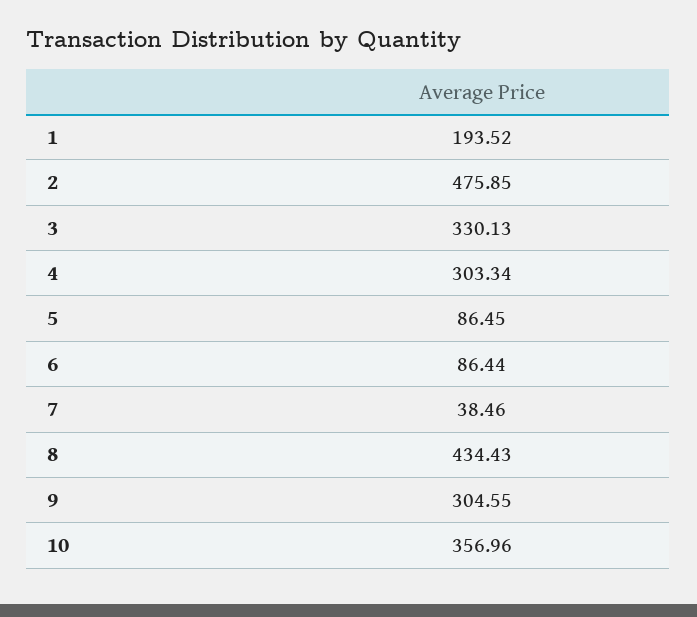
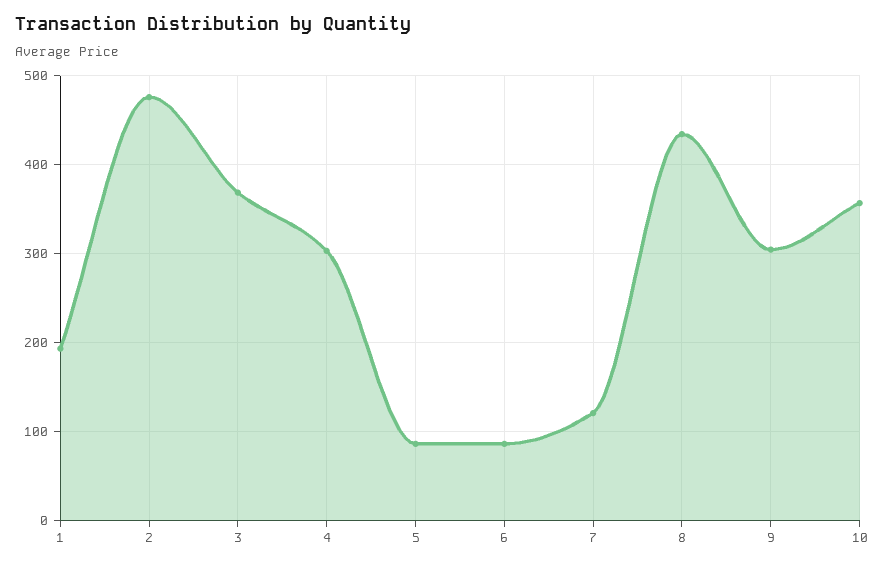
  {
    "1": 193.52,
    "2": 475.85,
-   "3": 330.13,
+   "3": 370,
    "4": 303.34,
    "5": 86.45,
    "6": 86.44,
-   "7": 38.46,
+   "7": 120,
    "8": 434.43,
    "9": 304.55,
    "10": 356.96
  }

